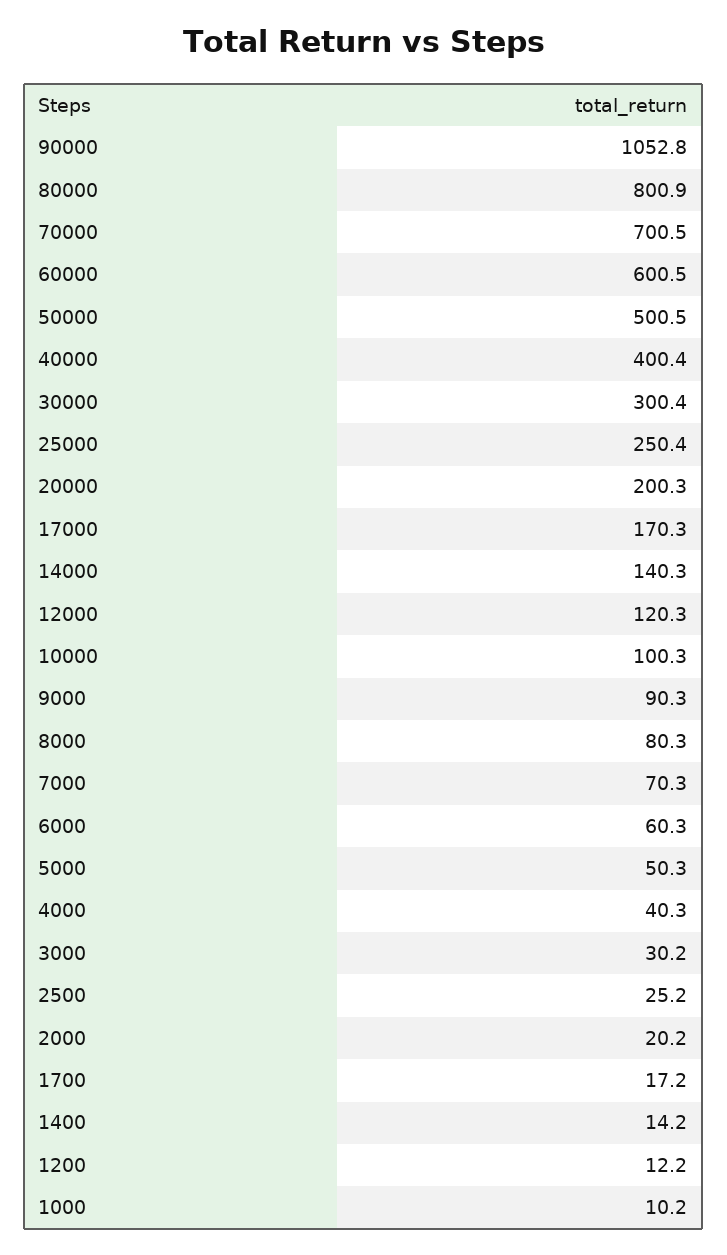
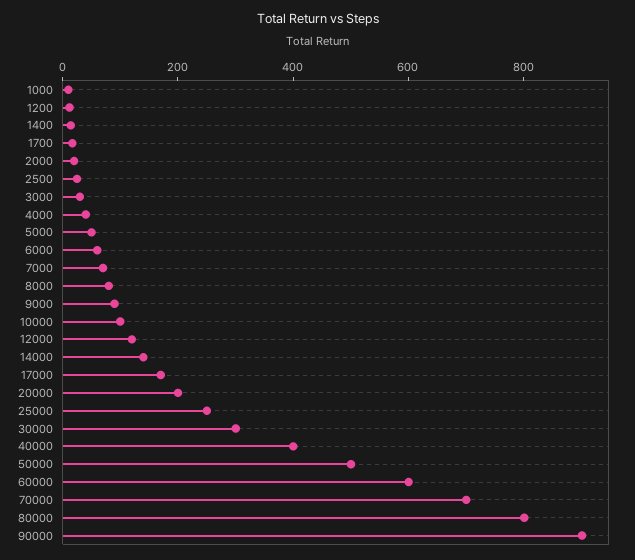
  {
-   "90000": 1052.8,
+   "90000": 900,
    "80000": 800.9,
    "70000": 700.5,
    "60000": 600.5,
    "50000": 500.5,
    "40000": 400.4,
    "30000": 300.4,
    "25000": 250.4,
    "20000": 200.3,
    "17000": 170.3,
    "14000": 140.3,
    "12000": 120.3,
    "10000": 100.3,
    "9000": 90.3,
    "8000": 80.3,
    "7000": 70.3,
    "6000": 60.3,
    "5000": 50.3,
    "4000": 40.3,
    "3000": 30.2,
    "2500": 25.2,
    "2000": 20.2,
    "1700": 17.2,
    "1400": 14.2,
    "1200": 12.2,
    "1000": 10.2
  }

